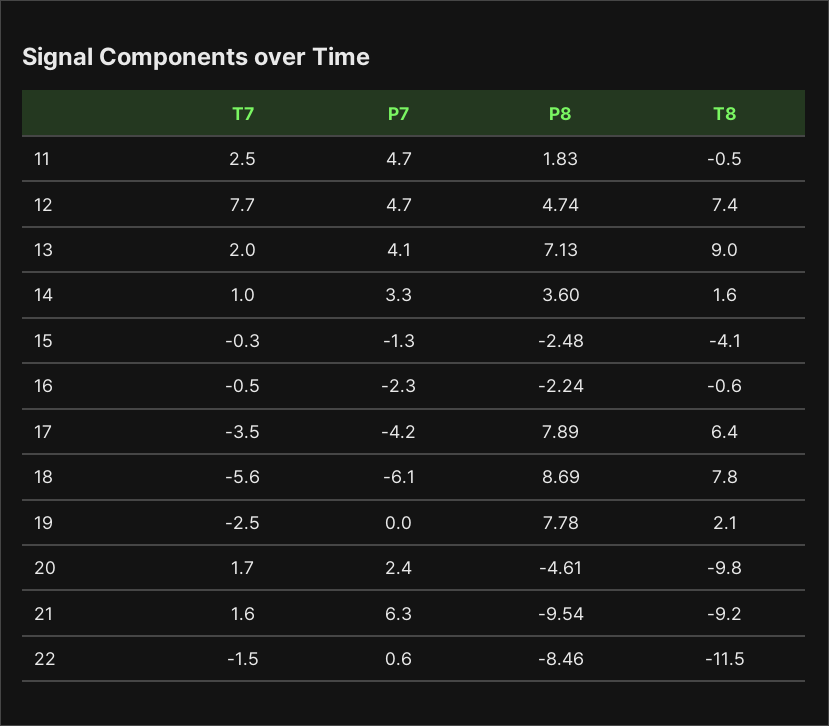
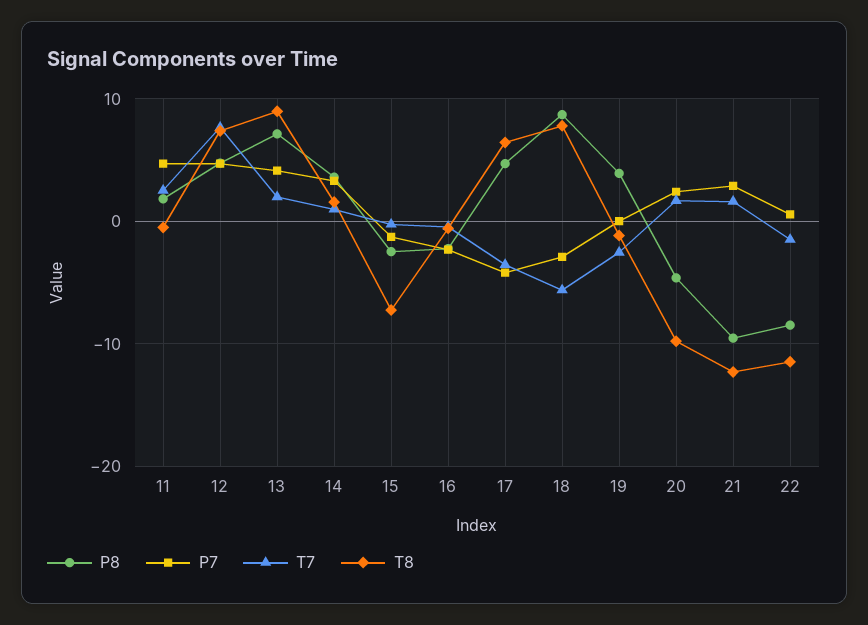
  {
    "T7": {
      "11": 2.5,
      "12": 7.7,
      "13": 2,
      "14": 1,
      "15": -0.3,
      "16": -0.5,
      "17": -3.5,
      "18": -5.6,
      "19": -2.5,
      "20": 1.7,
      "21": 1.6,
      "22": -1.5
    },
    "P7": {
      "11": 4.7,
      "12": 4.7,
      "13": 4.1,
      "14": 3.3,
      "15": -1.3,
      "16": -2.3,
      "17": -4.2,
-     "18": -6.1,
+     "18": -3,
      "19": 0,
      "20": 2.4,
-     "21": 6.3,
+     "21": 3,
      "22": 0.6
    },
    "P8": {
      "11": 1.83,
      "12": 4.74,
      "13": 7.13,
      "14": 3.6,
      "15": -2.48,
      "16": -2.24,
-     "17": 7.89,
+     "17": 5,
      "18": 8.69,
-     "19": 7.78,
+     "19": 4,
      "20": -4.61,
      "21": -9.54,
      "22": -8.46
    },
    "T8": {
      "11": -0.5,
      "12": 7.4,
      "13": 9,
      "14": 1.6,
-     "15": -4.1,
+     "15": -7,
      "16": -0.6,
      "17": 6.4,
      "18": 7.8,
-     "19": 2.1,
+     "19": -1,
      "20": -9.8,
-     "21": -9.2,
+     "21": -12,
      "22": -11.5
    }
  }

